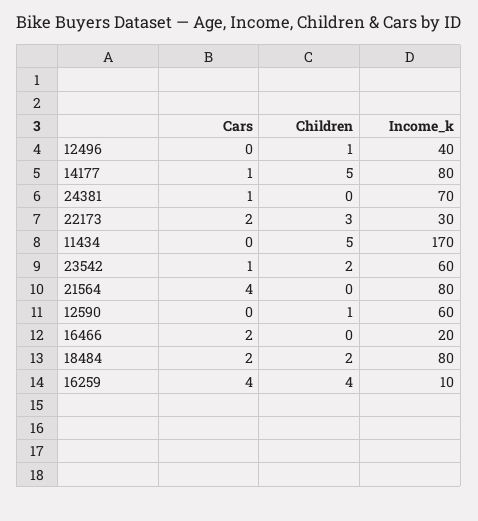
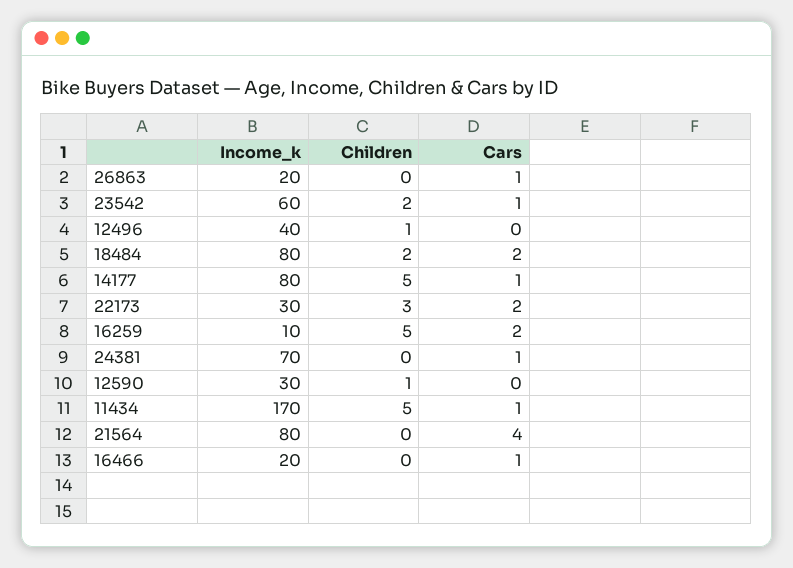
  {
    "Cars": {
      "12496": 0,
      "14177": 1,
      "24381": 1,
      "22173": 2,
-     "11434": 0,
+     "11434": 1,
      "23542": 1,
      "21564": 4,
      "12590": 0,
-     "16466": 2,
+     "16466": 1,
      "18484": 2,
-     "16259": 4
+     "16259": 2,
+     "26863": 1
    },
    "Children": {
      "12496": 1,
      "14177": 5,
      "24381": 0,
      "22173": 3,
      "11434": 5,
      "23542": 2,
      "21564": 0,
      "12590": 1,
      "16466": 0,
      "18484": 2,
-     "16259": 4
+     "16259": 5,
+     "26863": 0
    },
    "Income_k": {
      "12496": 40,
      "14177": 80,
      "24381": 70,
      "22173": 30,
      "11434": 170,
      "23542": 60,
      "21564": 80,
-     "12590": 60,
+     "12590": 30,
      "16466": 20,
      "18484": 80,
-     "16259": 10
+     "16259": 10,
+     "26863": 20
    }
  }

